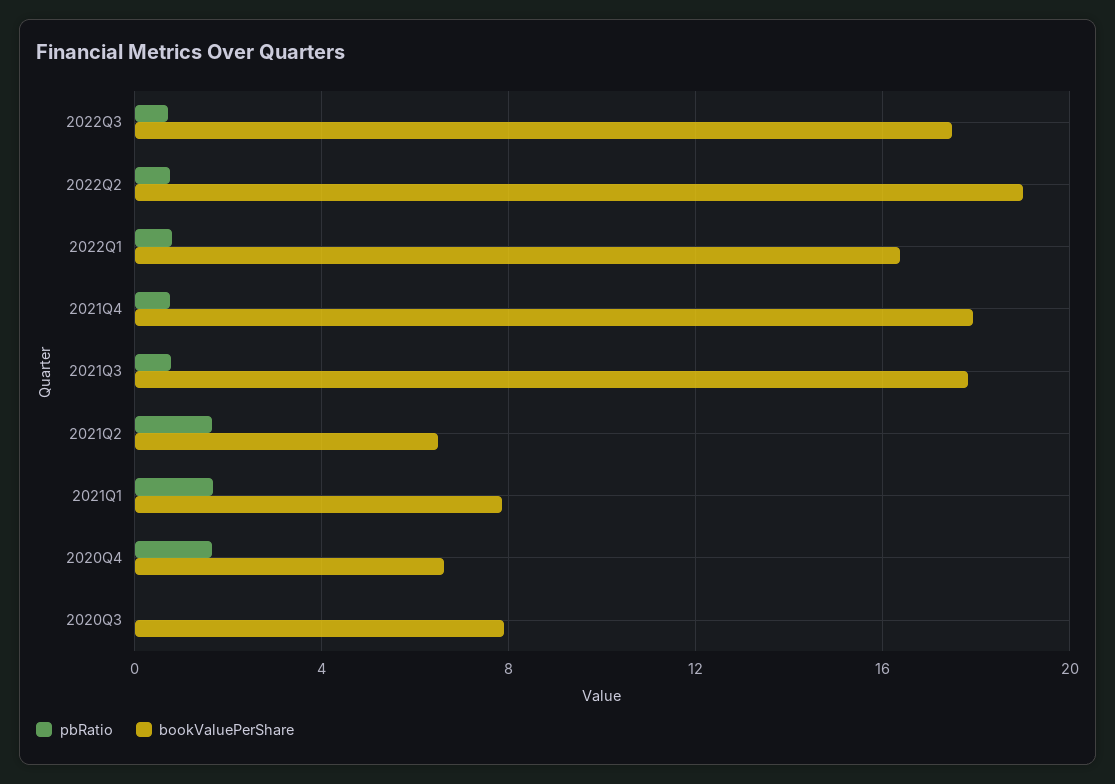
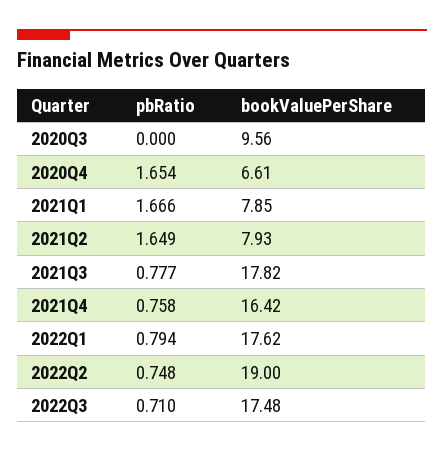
  {
    "pbRatio": {
      "2022Q3": 0.71,
      "2022Q2": 0.748,
      "2022Q1": 0.794,
      "2021Q4": 0.758,
      "2021Q3": 0.777,
      "2021Q2": 1.649,
      "2021Q1": 1.666,
      "2020Q4": 1.654,
      "2020Q3": 0
    },
    "bookValuePerShare": {
      "2022Q3": 17.48,
      "2022Q2": 19,
-     "2022Q1": 16.5,
+     "2022Q1": 17.62,
-     "2021Q4": 18,
+     "2021Q4": 16.42,
      "2021Q3": 17.82,
-     "2021Q2": 6.5,
+     "2021Q2": 7.93,
      "2021Q1": 7.85,
      "2020Q4": 6.61,
-     "2020Q3": 8
+     "2020Q3": 9.56
    }
  }

